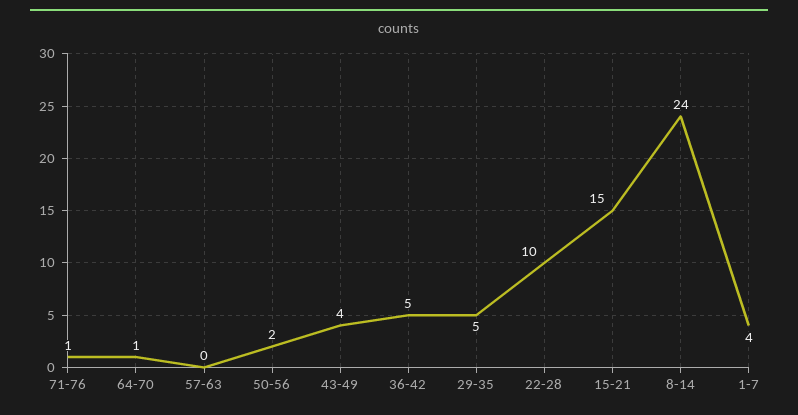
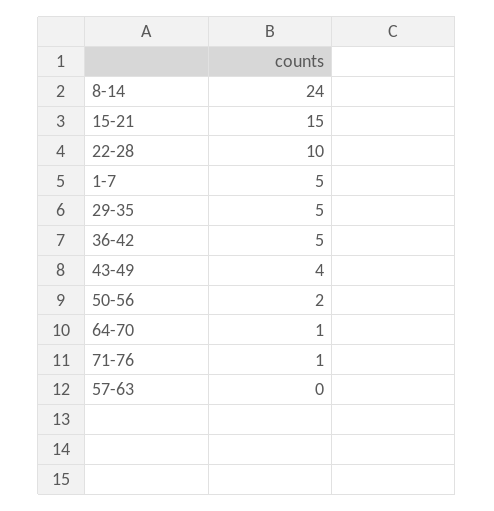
  {
    "71-76": 1,
    "64-70": 1,
    "57-63": 0,
    "50-56": 2,
    "43-49": 4,
    "36-42": 5,
    "29-35": 5,
    "22-28": 10,
    "15-21": 15,
    "8-14": 24,
-   "1-7": 4
+   "1-7": 5
  }

